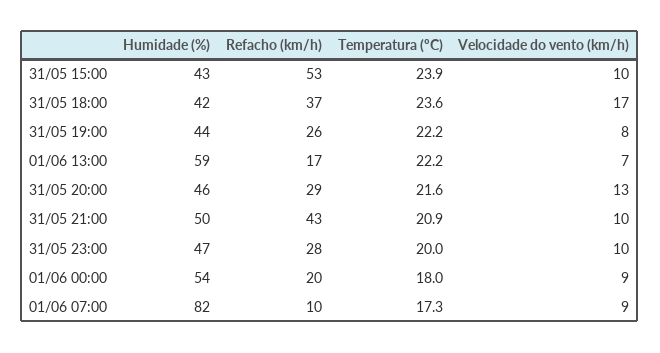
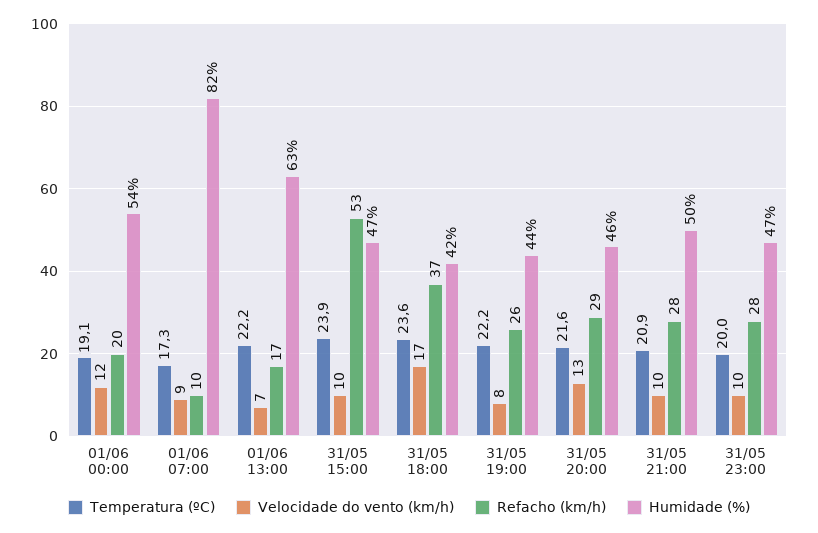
  {
    "Humidade (%)": {
-     "31/05 15:00": 43,
+     "31/05 15:00": 47,
      "31/05 18:00": 42,
      "31/05 19:00": 44,
-     "01/06 13:00": 59,
+     "01/06 13:00": 63,
      "31/05 20:00": 46,
      "31/05 21:00": 50,
      "31/05 23:00": 47,
      "01/06 00:00": 54,
      "01/06 07:00": 82
    },
    "Refacho (km/h)": {
      "31/05 15:00": 53,
      "31/05 18:00": 37,
      "31/05 19:00": 26,
      "01/06 13:00": 17,
      "31/05 20:00": 29,
-     "31/05 21:00": 43,
+     "31/05 21:00": 28,
      "31/05 23:00": 28,
      "01/06 00:00": 20,
      "01/06 07:00": 10
    },
    "Temperatura (ºC)": {
      "31/05 15:00": 23.9,
      "31/05 18:00": 23.6,
      "31/05 19:00": 22.2,
      "01/06 13:00": 22.2,
      "31/05 20:00": 21.6,
      "31/05 21:00": 20.9,
      "31/05 23:00": 20,
-     "01/06 00:00": 18,
+     "01/06 00:00": 19.1,
      "01/06 07:00": 17.3
    },
    "Velocidade do vento (km/h)": {
      "31/05 15:00": 10,
      "31/05 18:00": 17,
      "31/05 19:00": 8,
      "01/06 13:00": 7,
      "31/05 20:00": 13,
      "31/05 21:00": 10,
      "31/05 23:00": 10,
-     "01/06 00:00": 9,
+     "01/06 00:00": 12,
      "01/06 07:00": 9
    }
  }

